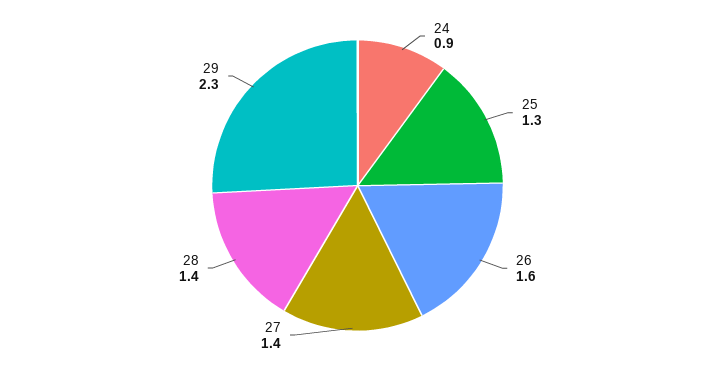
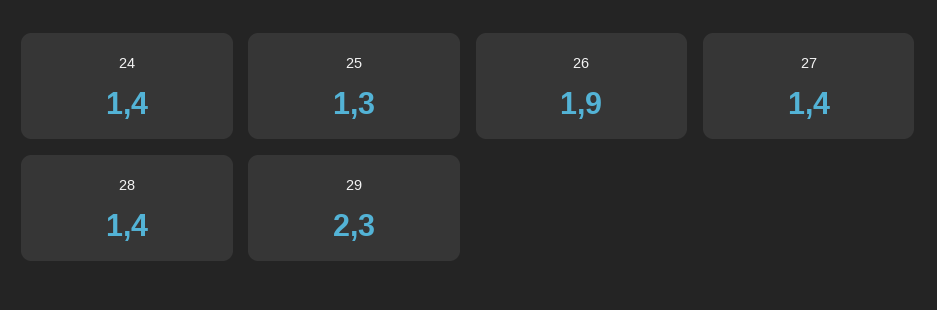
  {
-   "24": 0.9,
+   "24": 1.4,
    "25": 1.3,
-   "26": 1.6,
+   "26": 1.9,
    "27": 1.4,
    "28": 1.4,
    "29": 2.3
  }

